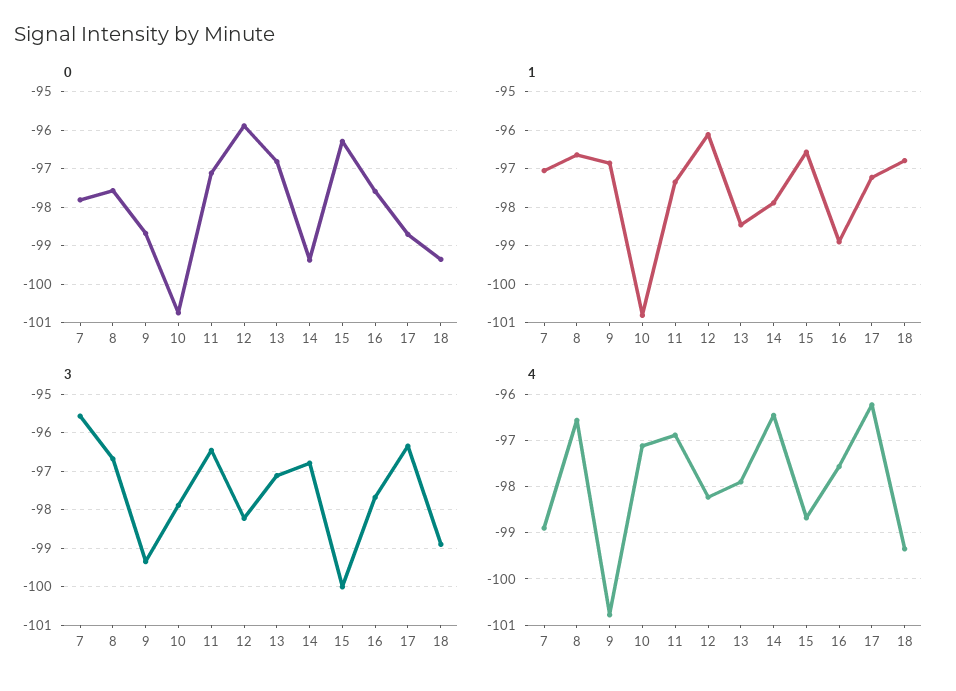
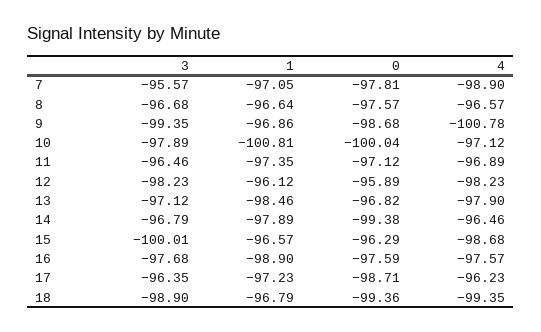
  {
    "0": {
      "7": -97.81,
      "8": -97.57,
      "9": -98.68,
-     "10": -100.8,
+     "10": -100.04,
      "11": -97.12,
      "12": -95.89,
      "13": -96.82,
      "14": -99.38,
      "15": -96.29,
      "16": -97.59,
      "17": -98.71,
      "18": -99.36
    },
    "1": {
      "7": -97.05,
      "8": -96.64,
      "9": -96.86,
      "10": -100.81,
      "11": -97.35,
      "12": -96.12,
      "13": -98.46,
      "14": -97.89,
      "15": -96.57,
      "16": -98.9,
      "17": -97.23,
      "18": -96.79
    },
    "3": {
      "7": -95.57,
      "8": -96.68,
      "9": -99.35,
      "10": -97.89,
      "11": -96.46,
      "12": -98.23,
      "13": -97.12,
      "14": -96.79,
      "15": -100.01,
      "16": -97.68,
      "17": -96.35,
      "18": -98.9
    },
    "4": {
      "7": -98.9,
      "8": -96.57,
      "9": -100.78,
      "10": -97.12,
      "11": -96.89,
      "12": -98.23,
      "13": -97.9,
      "14": -96.46,
      "15": -98.68,
      "16": -97.57,
      "17": -96.23,
      "18": -99.35
    }
  }

